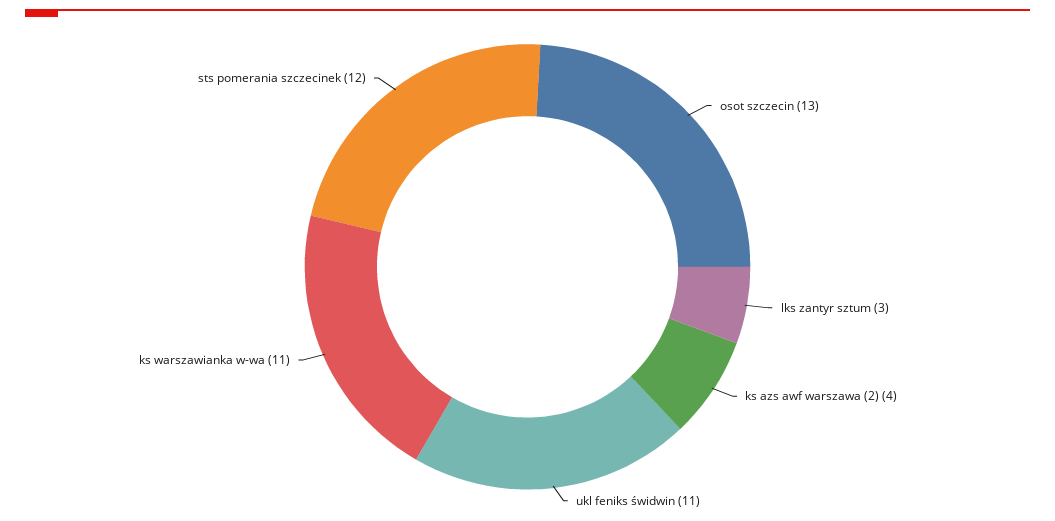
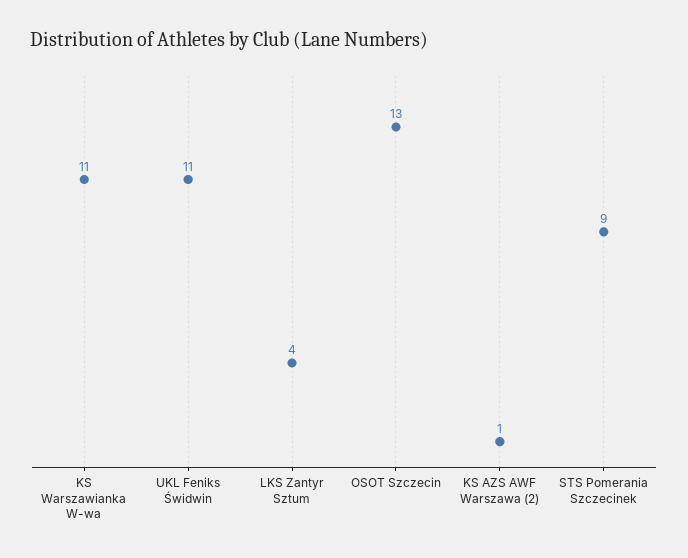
  {
    "osot szczecin": 13,
-   "lks zantyr sztum": 3,
+   "lks zantyr sztum": 4,
-   "ks azs awf warszawa (2)": 4,
+   "ks azs awf warszawa (2)": 1,
    "ukl feniks świdwin": 11,
    "ks warszawianka w-wa": 11,
-   "sts pomerania szczecinek": 12
+   "sts pomerania szczecinek": 9
  }

